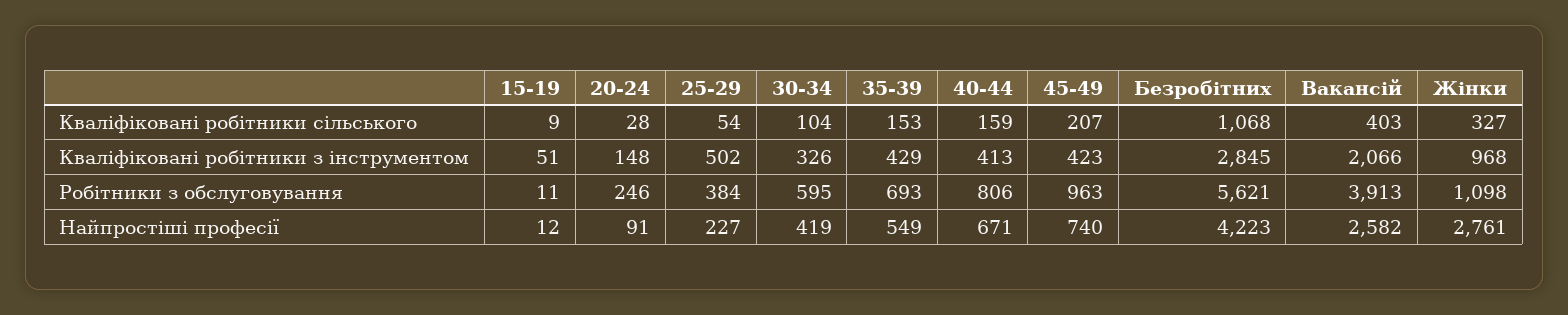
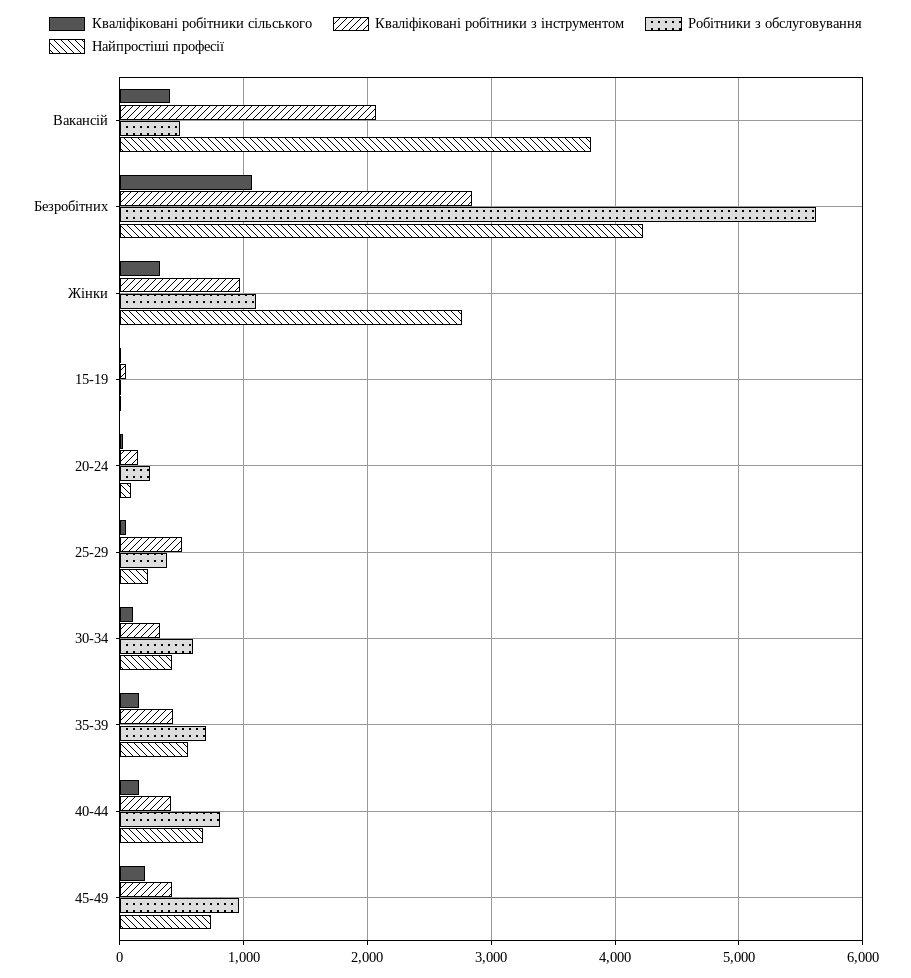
  {
    "Кваліфіковані робітники сільського": {
      "15-19": 9,
      "20-24": 28,
      "25-29": 54,
      "30-34": 104,
      "35-39": 153,
      "40-44": 159,
      "45-49": 207,
      "Безробітних": 1068,
      "Вакансій": 403,
      "Жінки": 327
    },
    "Кваліфіковані робітники з інструментом": {
      "15-19": 51,
      "20-24": 148,
      "25-29": 502,
      "30-34": 326,
      "35-39": 429,
      "40-44": 413,
      "45-49": 423,
      "Безробітних": 2845,
      "Вакансій": 2066,
      "Жінки": 968
    },
    "Робітники з обслуговування": {
      "15-19": 11,
      "20-24": 246,
      "25-29": 384,
      "30-34": 595,
      "35-39": 693,
      "40-44": 806,
      "45-49": 963,
      "Безробітних": 5621,
-     "Вакансій": 3913,
+     "Вакансій": 500,
      "Жінки": 1098
    },
    "Найпростіші професії": {
      "15-19": 12,
      "20-24": 91,
      "25-29": 227,
      "30-34": 419,
      "35-39": 549,
      "40-44": 671,
      "45-49": 740,
      "Безробітних": 4223,
-     "Вакансій": 2582,
+     "Вакансій": 3800,
      "Жінки": 2761
    }
  }

